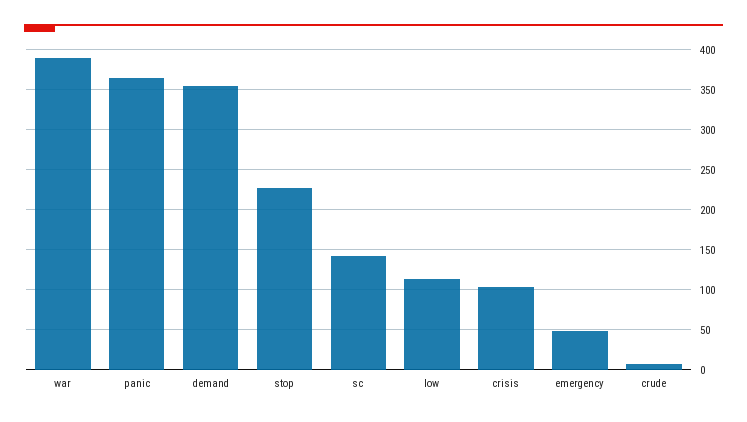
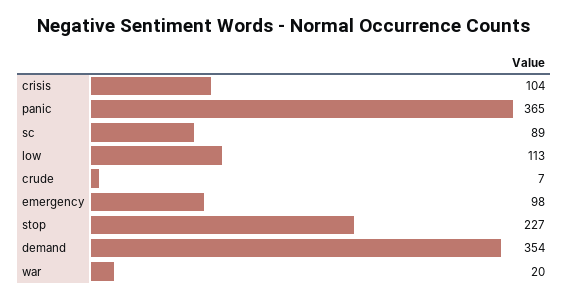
  {
-   "war": 390,
+   "war": 20,
    "panic": 365,
    "demand": 354,
    "stop": 227,
-   "sc": 140,
+   "sc": 89,
    "low": 113,
    "crisis": 104,
-   "emergency": 50,
+   "emergency": 98,
    "crude": 7
  }

